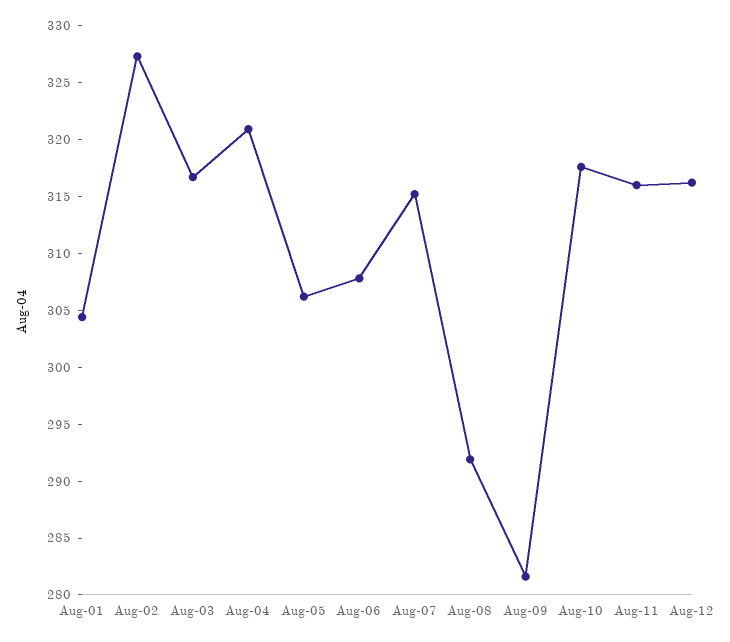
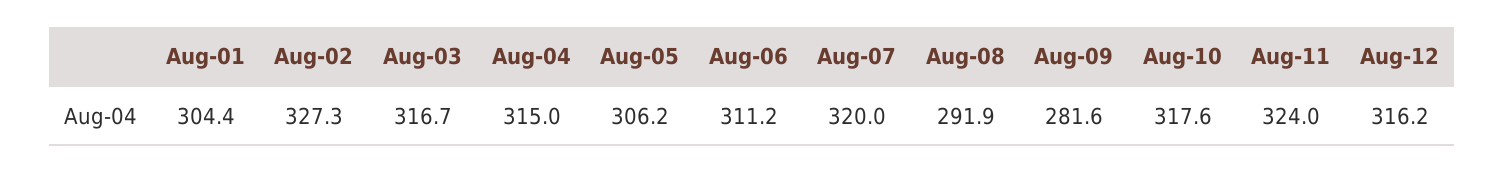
  {
    "Aug-01": 304.4,
    "Aug-02": 327.3,
    "Aug-03": 316.7,
-   "Aug-04": 321,
+   "Aug-04": 315,
    "Aug-05": 306.2,
-   "Aug-06": 308,
+   "Aug-06": 311.2,
-   "Aug-07": 315,
+   "Aug-07": 320,
    "Aug-08": 291.9,
    "Aug-09": 281.6,
    "Aug-10": 317.6,
-   "Aug-11": 316,
+   "Aug-11": 324,
    "Aug-12": 316.2
  }

